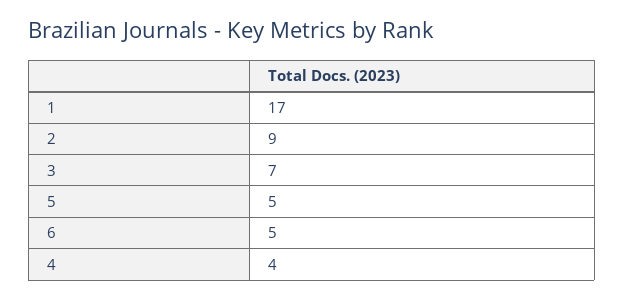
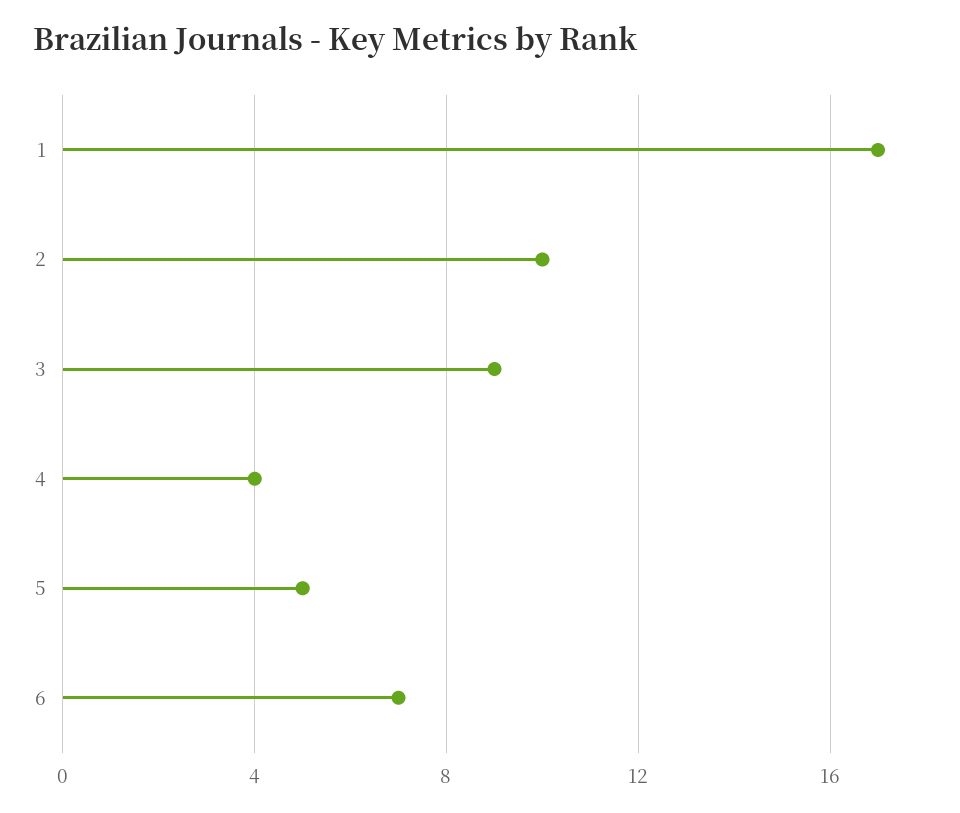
  {
    "1": 17,
-   "2": 9,
+   "2": 10,
-   "3": 7,
+   "3": 9,
    "5": 5,
-   "6": 5,
+   "6": 7,
    "4": 4
  }

